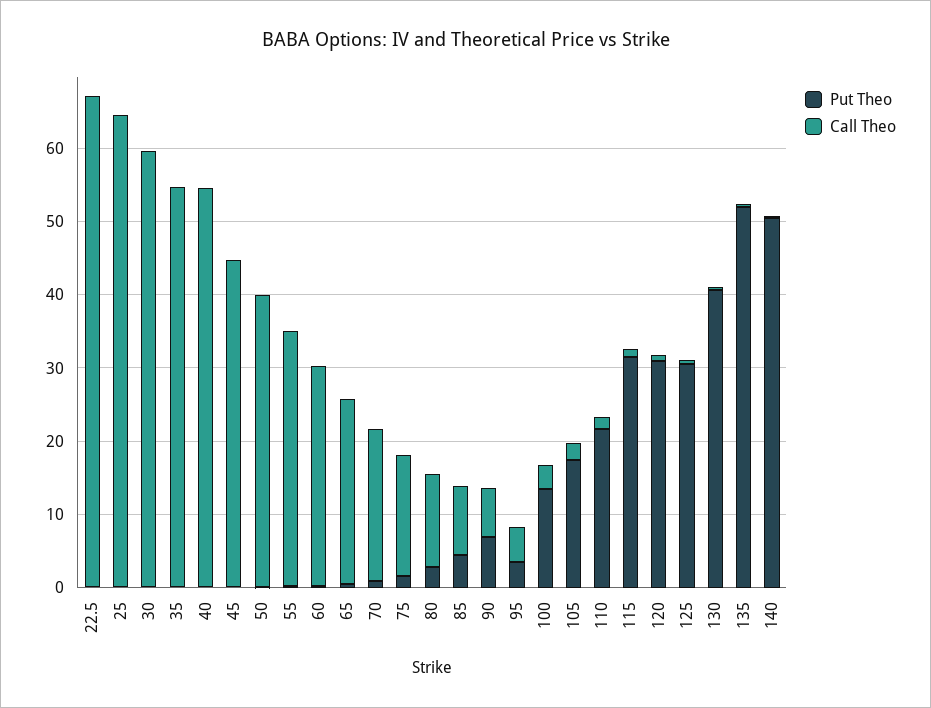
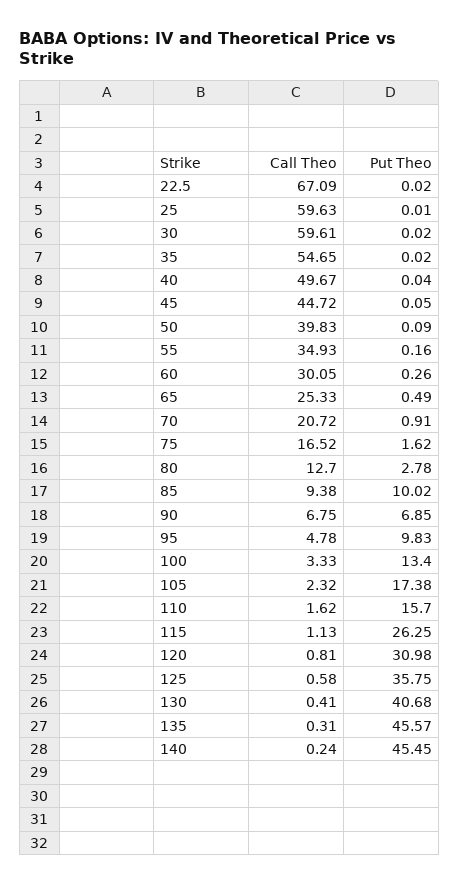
  {
    "Put Theo": {
      "22.5": 0.02,
      "25": 0.01,
      "30": 0.02,
      "35": 0.02,
      "40": 0.04,
      "45": 0.05,
      "50": 0.09,
      "55": 0.16,
      "60": 0.26,
      "65": 0.49,
      "70": 0.91,
      "75": 1.62,
      "80": 2.78,
-     "85": 4,
+     "85": 10.02,
      "90": 6.85,
-     "95": 4,
+     "95": 9.83,
      "100": 13.4,
      "105": 17.38,
-     "110": 22,
+     "110": 15.7,
-     "115": 32,
+     "115": 26.25,
      "120": 30.98,
-     "125": 30,
+     "125": 35.75,
      "130": 40.68,
-     "135": 52,
+     "135": 45.57,
-     "140": 50
+     "140": 45.45
    },
    "Call Theo": {
      "22.5": 67.09,
-     "25": 64,
+     "25": 59.63,
      "30": 59.61,
      "35": 54.65,
-     "40": 54,
+     "40": 49.67,
      "45": 44.72,
      "50": 39.83,
      "55": 34.93,
      "60": 30.05,
      "65": 25.33,
      "70": 20.72,
      "75": 16.52,
      "80": 12.7,
      "85": 9.38,
      "90": 6.75,
      "95": 4.78,
      "100": 3.33,
      "105": 2.32,
      "110": 1.62,
      "115": 1.13,
      "120": 0.81,
      "125": 0.58,
      "130": 0.41,
      "135": 0.31,
      "140": 0.24
    }
  }

